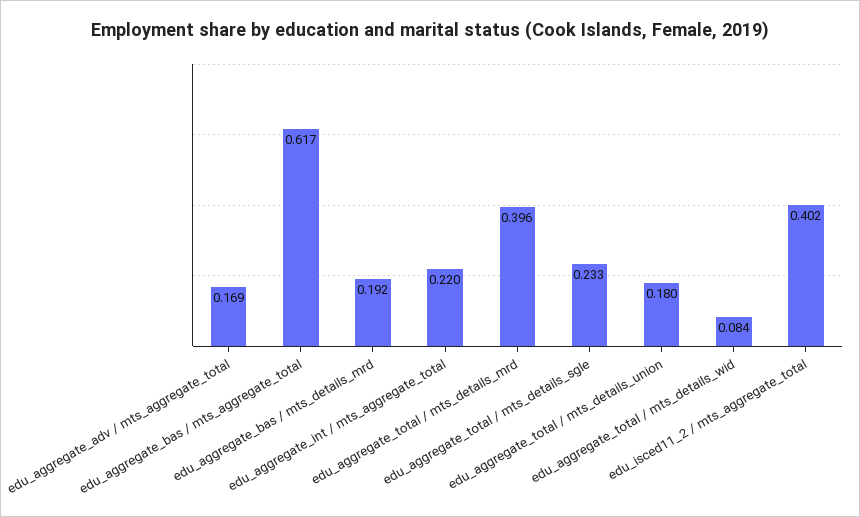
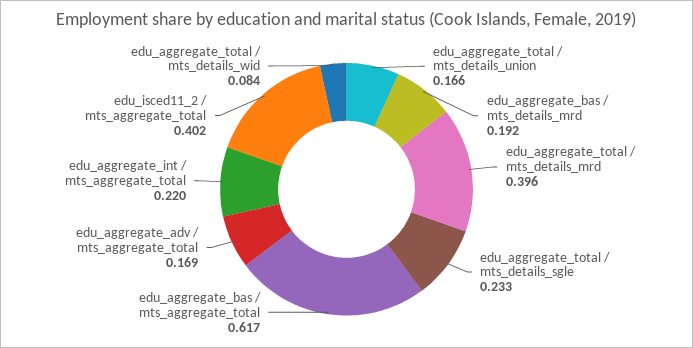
  {
    "edu_aggregate_adv / mts_aggregate_total": 0.169,
    "edu_aggregate_bas / mts_aggregate_total": 0.617,
    "edu_aggregate_bas / mts_details_mrd": 0.192,
    "edu_aggregate_int / mts_aggregate_total": 0.22,
    "edu_aggregate_total / mts_details_mrd": 0.396,
    "edu_aggregate_total / mts_details_sgle": 0.233,
-   "edu_aggregate_total / mts_details_union": 0.18,
+   "edu_aggregate_total / mts_details_union": 0.166,
    "edu_aggregate_total / mts_details_wid": 0.084,
    "edu_isced11_2 / mts_aggregate_total": 0.402
  }

